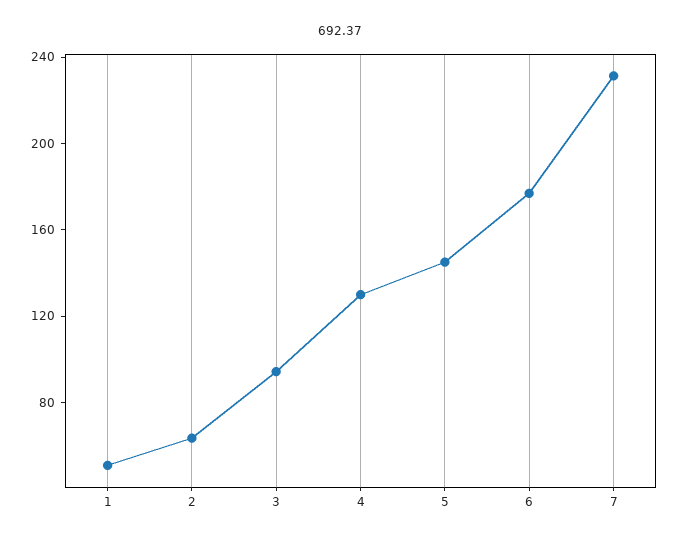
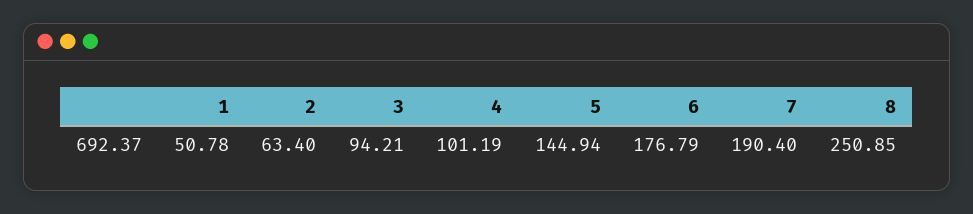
  {
    "1": 50.78,
    "2": 63.4,
    "3": 94.21,
-   "4": 130,
+   "4": 101.19,
    "5": 144.94,
    "6": 176.79,
-   "7": 230
+   "7": 190.4,
+   "8": 250.85
  }

